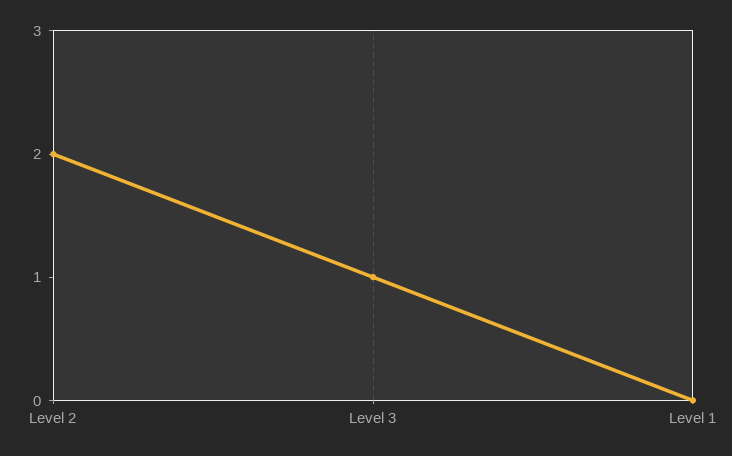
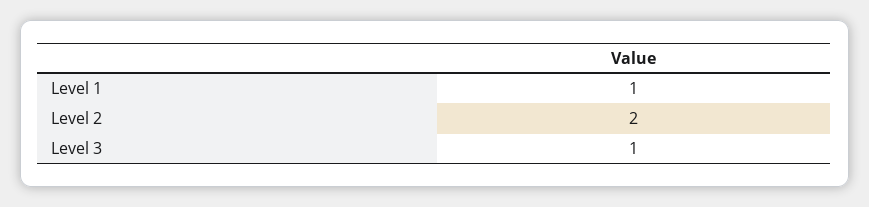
  {
    "Level 2": 2,
    "Level 3": 1,
-   "Level 1": 0
+   "Level 1": 1
  }

